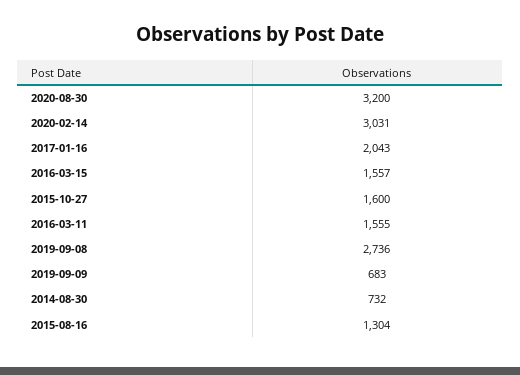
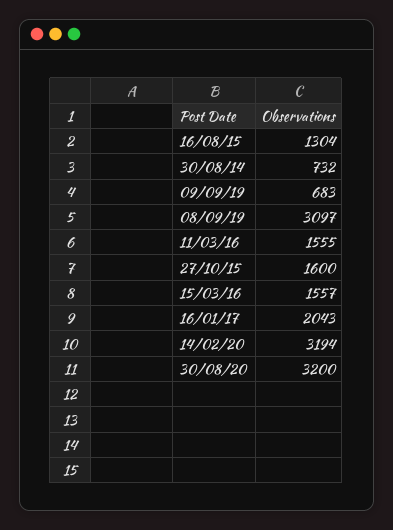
  {
    "2020-08-30": 3200,
-   "2020-02-14": 3031,
+   "2020-02-14": 3194,
    "2017-01-16": 2043,
    "2016-03-15": 1557,
    "2015-10-27": 1600,
    "2016-03-11": 1555,
-   "2019-09-08": 2736,
+   "2019-09-08": 3097,
    "2019-09-09": 683,
    "2014-08-30": 732,
    "2015-08-16": 1304
  }

